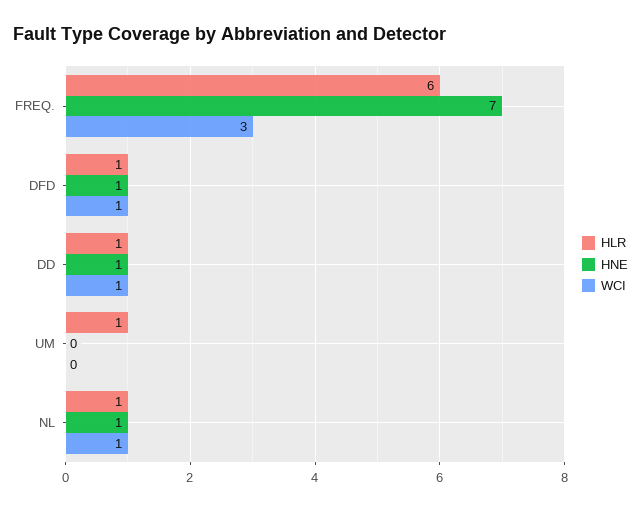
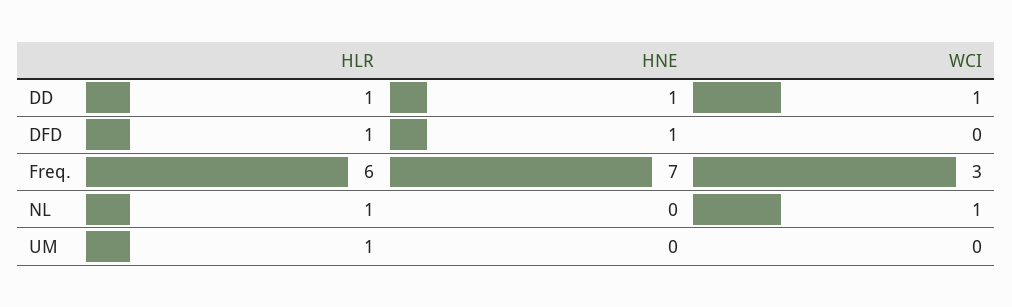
  {
    "HLR": {
      "FREQ.": 6,
      "DFD": 1,
      "DD": 1,
      "UM": 1,
      "NL": 1
    },
    "HNE": {
      "FREQ.": 7,
      "DFD": 1,
      "DD": 1,
      "UM": 0,
-     "NL": 1
+     "NL": 0
    },
    "WCI": {
      "FREQ.": 3,
-     "DFD": 1,
+     "DFD": 0,
      "DD": 1,
      "UM": 0,
      "NL": 1
    }
  }

